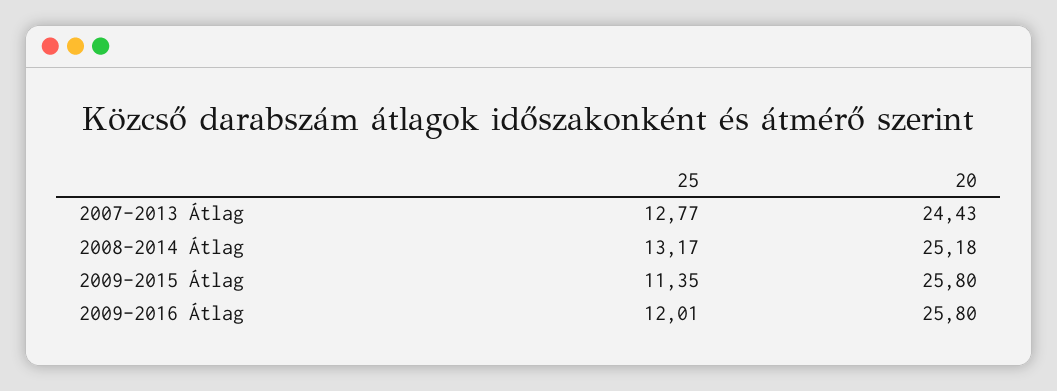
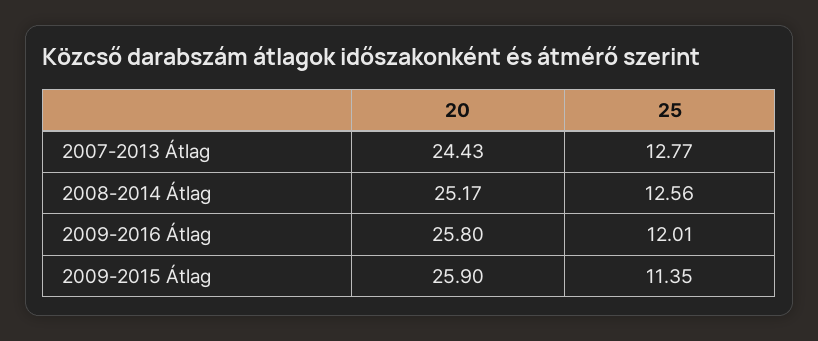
  {
    "25": {
      "2007-2013 Átlag": 12.77,
-     "2008-2014 Átlag": 13.17,
+     "2008-2014 Átlag": 12.56,
      "2009-2015 Átlag": 11.35,
      "2009-2016 Átlag": 12.01
    },
    "20": {
      "2007-2013 Átlag": 24.43,
-     "2008-2014 Átlag": 25.18,
+     "2008-2014 Átlag": 25.17,
-     "2009-2015 Átlag": 25.8,
+     "2009-2015 Átlag": 25.9,
      "2009-2016 Átlag": 25.8
    }
  }

